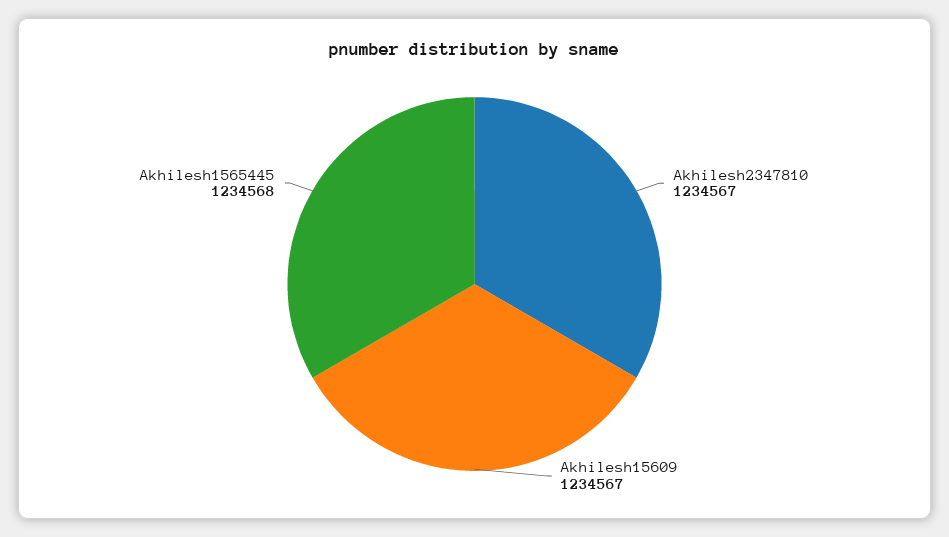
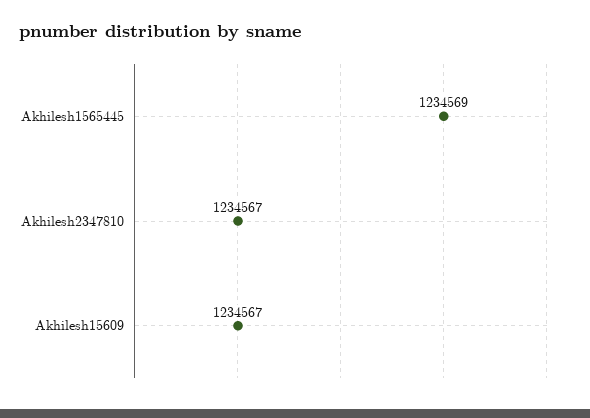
  {
    "Akhilesh2347810": 1234567,
    "Akhilesh15609": 1234567,
-   "Akhilesh1565445": 1234568
+   "Akhilesh1565445": 1234569
  }

